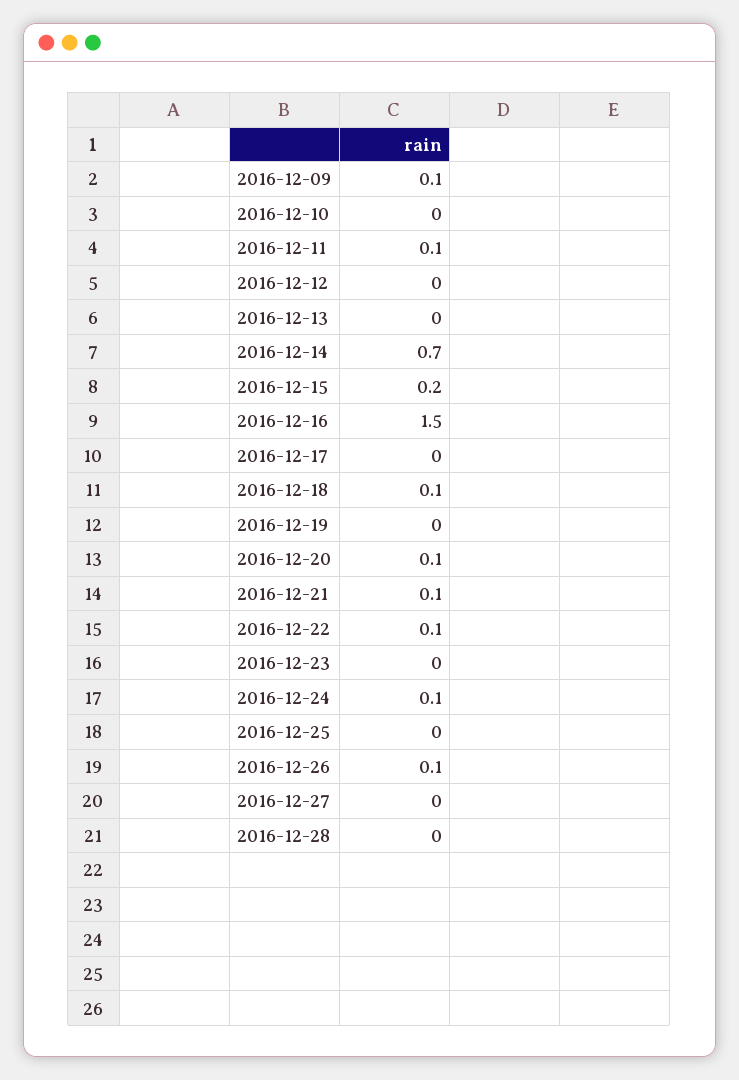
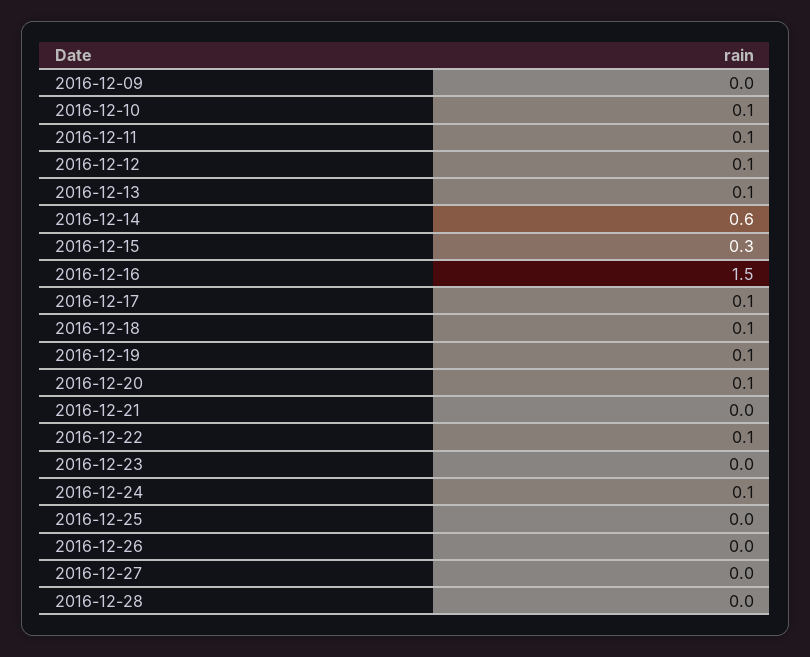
  {
-   "2016-12-09": 0.1,
+   "2016-12-09": 0,
-   "2016-12-10": 0,
+   "2016-12-10": 0.1,
    "2016-12-11": 0.1,
-   "2016-12-12": 0,
+   "2016-12-12": 0.1,
-   "2016-12-13": 0,
+   "2016-12-13": 0.1,
-   "2016-12-14": 0.7,
+   "2016-12-14": 0.6,
-   "2016-12-15": 0.2,
+   "2016-12-15": 0.3,
    "2016-12-16": 1.5,
-   "2016-12-17": 0,
+   "2016-12-17": 0.1,
    "2016-12-18": 0.1,
-   "2016-12-19": 0,
+   "2016-12-19": 0.1,
    "2016-12-20": 0.1,
-   "2016-12-21": 0.1,
+   "2016-12-21": 0,
    "2016-12-22": 0.1,
    "2016-12-23": 0,
    "2016-12-24": 0.1,
    "2016-12-25": 0,
-   "2016-12-26": 0.1,
+   "2016-12-26": 0,
    "2016-12-27": 0,
    "2016-12-28": 0
  }

